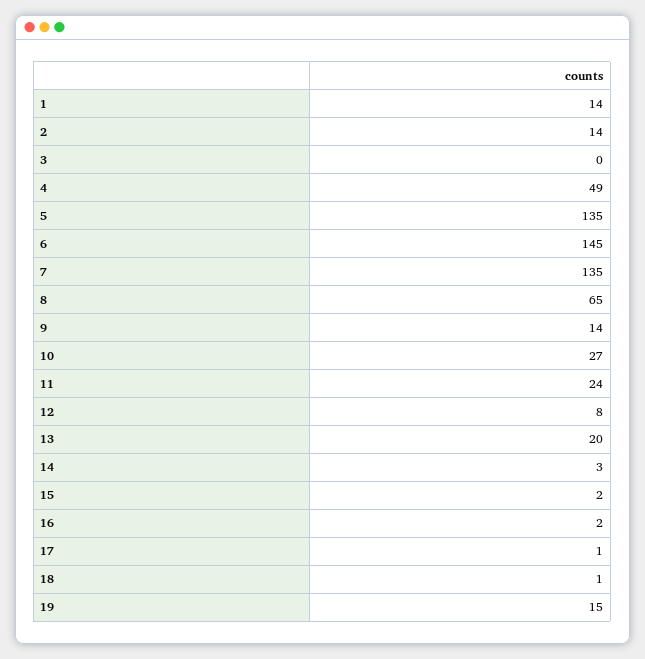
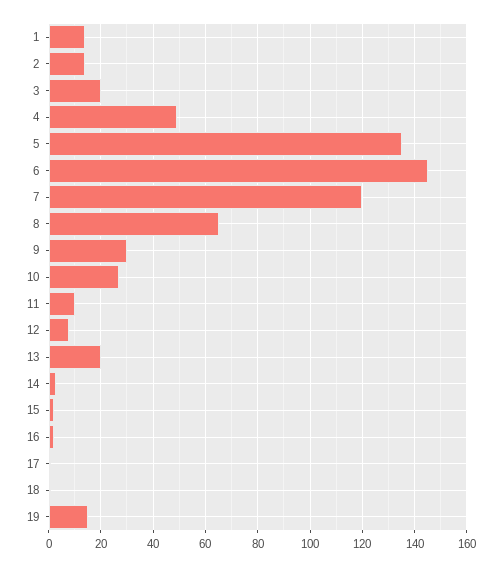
  {
    "1": 14,
    "2": 14,
-   "3": 0,
+   "3": 20,
    "4": 49,
    "5": 135,
    "6": 145,
-   "7": 135,
+   "7": 120,
    "8": 65,
-   "9": 14,
+   "9": 30,
    "10": 27,
-   "11": 24,
+   "11": 10,
    "12": 8,
    "13": 20,
    "14": 3,
    "15": 2,
    "16": 2,
    "17": 1,
    "18": 1,
    "19": 15
  }

